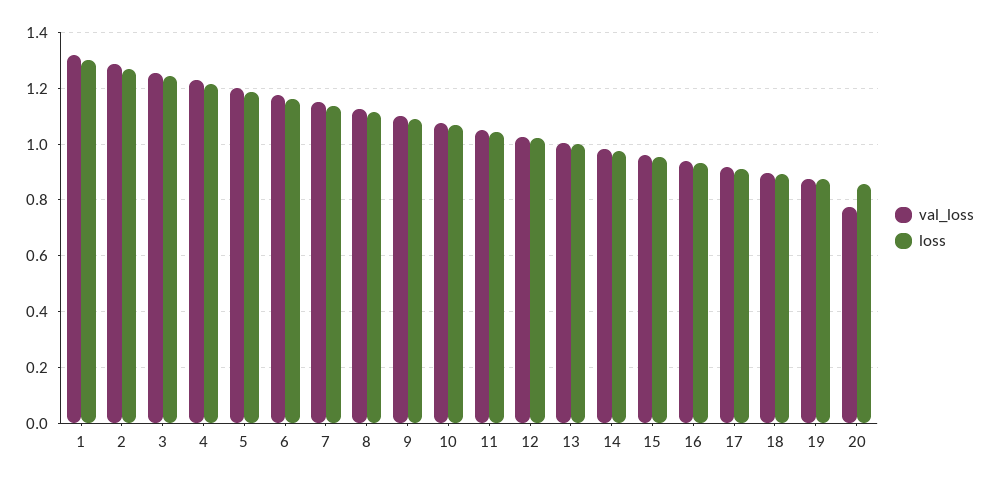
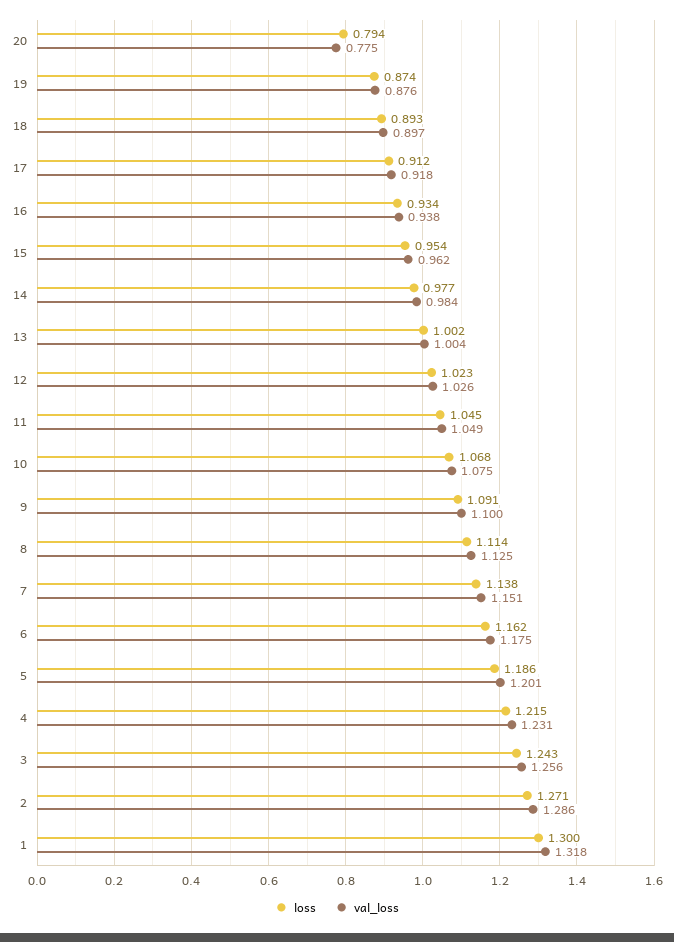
  {
    "val_loss": {
      "1": 1.318,
      "2": 1.286,
      "3": 1.256,
      "4": 1.231,
      "5": 1.201,
      "6": 1.175,
      "7": 1.151,
      "8": 1.125,
      "9": 1.1,
      "10": 1.075,
      "11": 1.049,
      "12": 1.026,
      "13": 1.004,
      "14": 0.984,
      "15": 0.962,
      "16": 0.938,
      "17": 0.918,
      "18": 0.897,
      "19": 0.876,
      "20": 0.775
    },
    "loss": {
      "1": 1.3,
      "2": 1.271,
      "3": 1.243,
      "4": 1.215,
      "5": 1.186,
      "6": 1.162,
      "7": 1.138,
      "8": 1.114,
      "9": 1.091,
      "10": 1.068,
      "11": 1.045,
      "12": 1.023,
      "13": 1.002,
      "14": 0.977,
      "15": 0.954,
      "16": 0.934,
      "17": 0.912,
      "18": 0.893,
      "19": 0.874,
-     "20": 0.85
+     "20": 0.794
    }
  }

